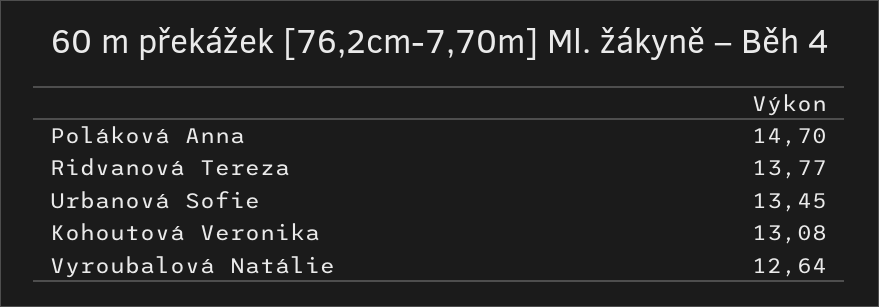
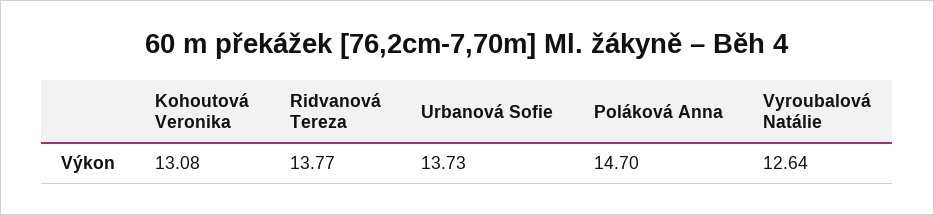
  {
    "Poláková Anna": 14.7,
    "Ridvanová Tereza": 13.77,
-   "Urbanová Sofie": 13.45,
+   "Urbanová Sofie": 13.73,
    "Kohoutová Veronika": 13.08,
    "Vyroubalová Natálie": 12.64
  }

